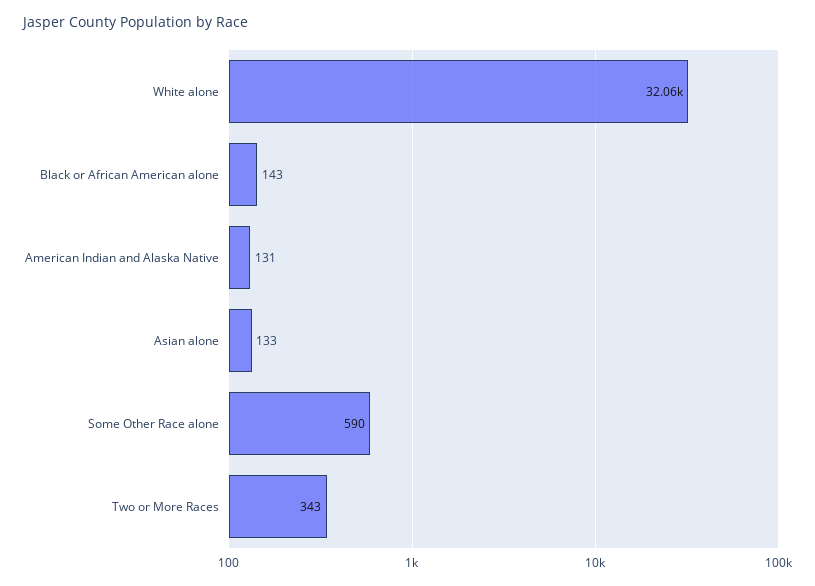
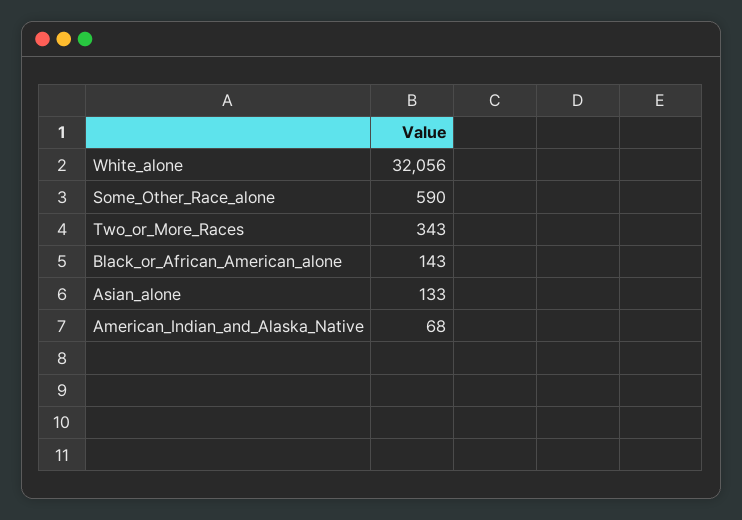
  {
    "White alone": 32056,
    "Black or African American alone": 143,
-   "American Indian and Alaska Native": 131,
+   "American Indian and Alaska Native": 68,
    "Asian alone": 133,
    "Some Other Race alone": 590,
    "Two or More Races": 343
  }

